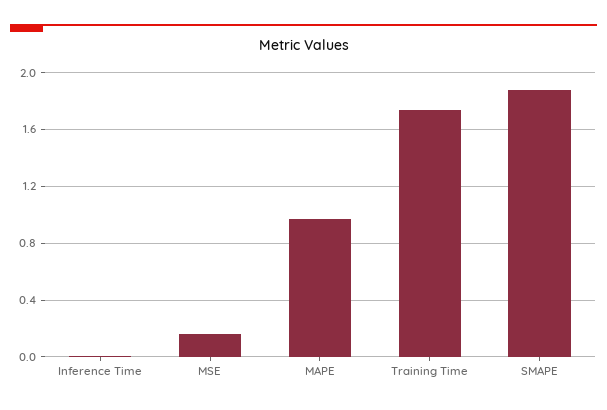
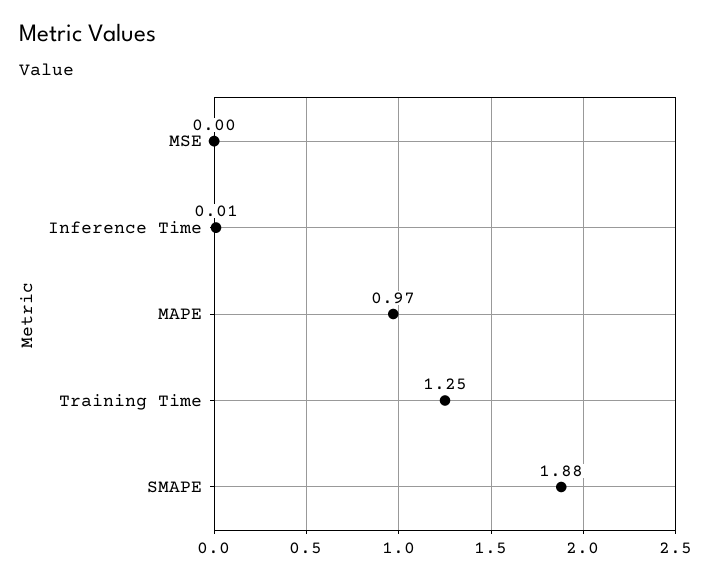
  {
    "Inference Time": 0.01,
-   "MSE": 0.15,
+   "MSE": 0,
    "MAPE": 0.97,
-   "Training Time": 1.75,
+   "Training Time": 1.25,
    "SMAPE": 1.88
  }

